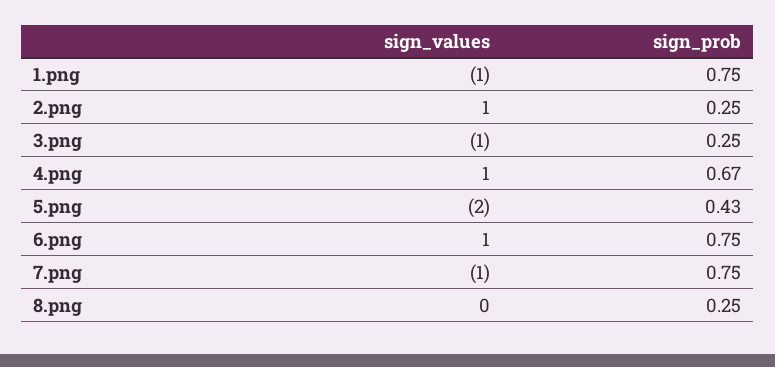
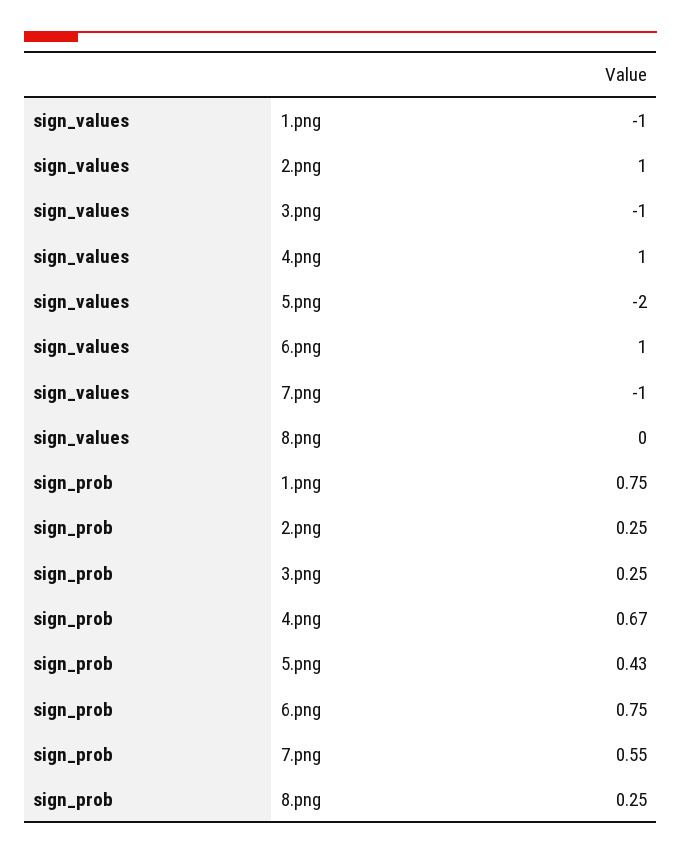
  {
    "sign_values": {
      "1.png": -1,
      "2.png": 1,
      "3.png": -1,
      "4.png": 1,
      "5.png": -2,
      "6.png": 1,
      "7.png": -1,
      "8.png": 0
    },
    "sign_prob": {
      "1.png": 0.75,
      "2.png": 0.25,
      "3.png": 0.25,
      "4.png": 0.67,
      "5.png": 0.43,
      "6.png": 0.75,
-     "7.png": 0.75,
+     "7.png": 0.55,
      "8.png": 0.25
    }
  }

